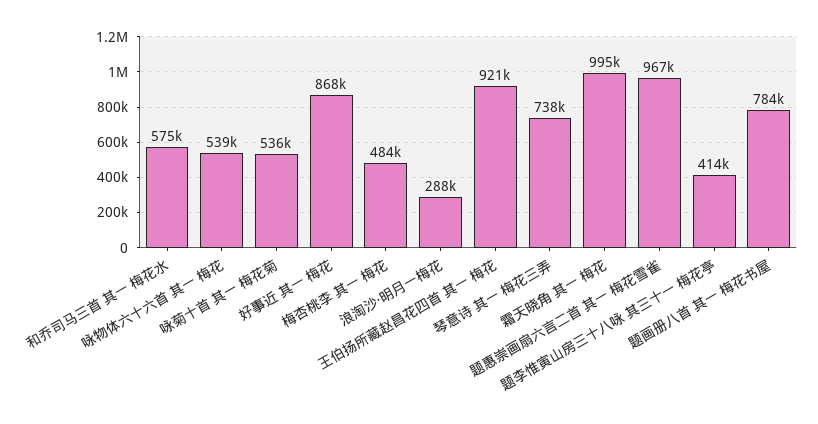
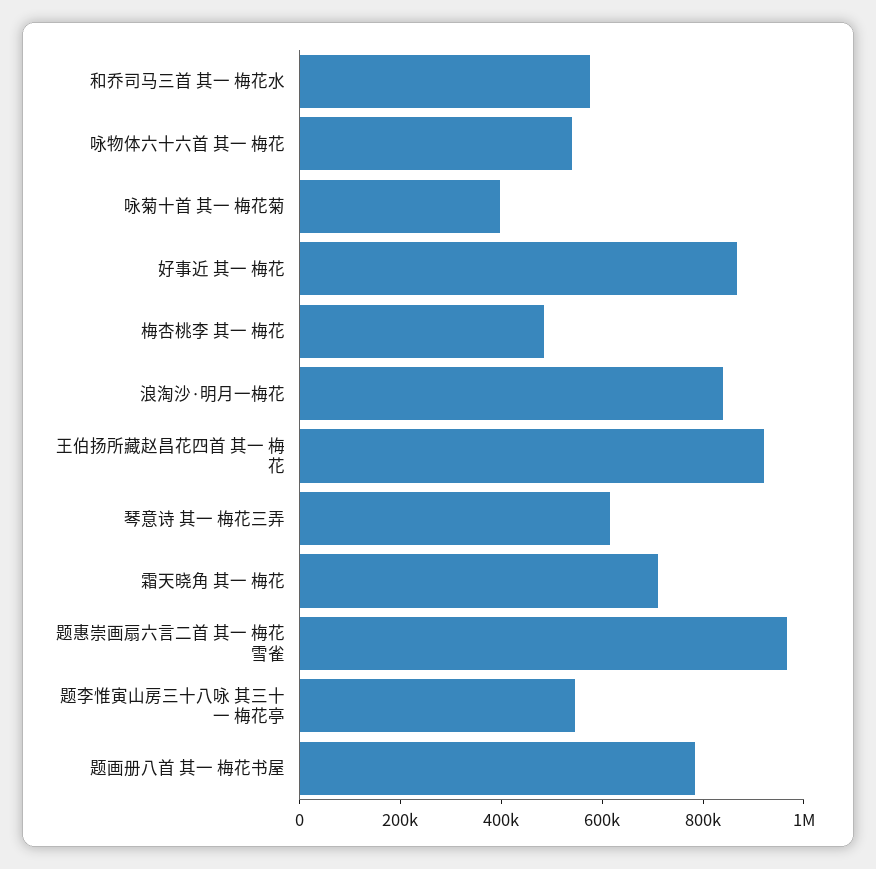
  {
    "和乔司马三首 其一 梅花水": 575000,
    "咏物体六十六首 其一 梅花": 539000,
-   "咏菊十首 其一 梅花菊": 536000,
+   "咏菊十首 其一 梅花菊": 400000,
    "好事近 其一 梅花": 868000,
    "梅杏桃李 其一 梅花": 484000,
-   "浪淘沙·明月一梅花": 288000,
+   "浪淘沙·明月一梅花": 850000,
    "王伯扬所藏赵昌花四首 其一 梅花": 921000,
-   "琴意诗 其一 梅花三弄": 738000,
+   "琴意诗 其一 梅花三弄": 600000,
-   "霜天晓角 其一 梅花": 995000,
+   "霜天晓角 其一 梅花": 700000,
    "题惠崇画扇六言二首 其一 梅花雪雀": 967000,
-   "题李惟寅山房三十八咏 其三十一 梅花亭": 414000,
+   "题李惟寅山房三十八咏 其三十一 梅花亭": 550000,
    "题画册八首 其一 梅花书屋": 784000
  }

